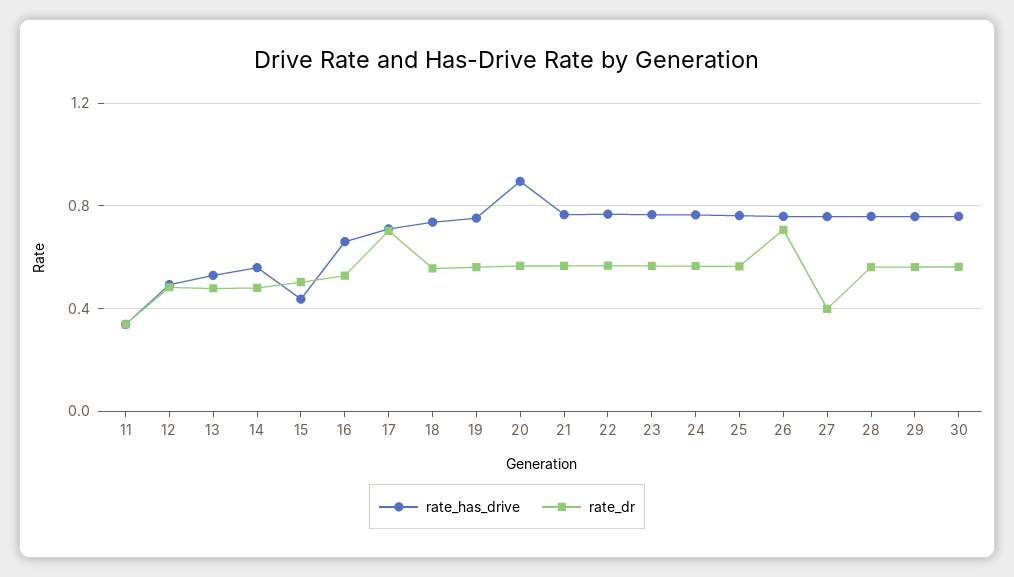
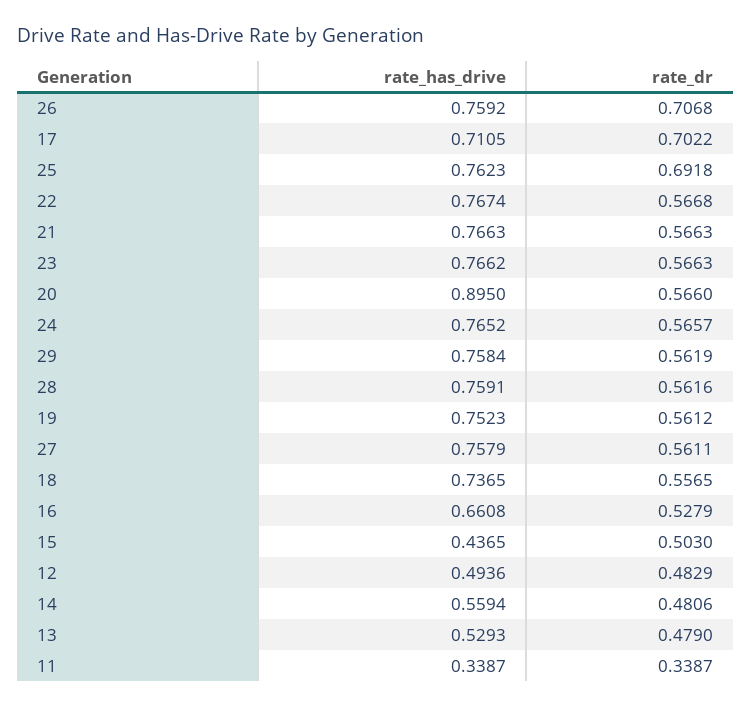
  {
    "rate_has_drive": {
      "11": 0.3387,
      "12": 0.4936,
      "13": 0.5293,
      "14": 0.5594,
      "15": 0.4365,
      "16": 0.6608,
      "17": 0.7105,
      "18": 0.7365,
      "19": 0.7523,
      "20": 0.895,
      "21": 0.7663,
      "22": 0.7674,
      "23": 0.7662,
      "24": 0.7652,
      "25": 0.7623,
      "26": 0.7592,
      "27": 0.7579,
      "28": 0.7591,
-     "29": 0.7584,
+     "29": 0.7584
-     "30": 0.75
    },
    "rate_dr": {
      "11": 0.3387,
      "12": 0.4829,
      "13": 0.479,
      "14": 0.4806,
      "15": 0.503,
      "16": 0.5279,
      "17": 0.7022,
      "18": 0.5565,
      "19": 0.5612,
      "20": 0.566,
      "21": 0.5663,
      "22": 0.5668,
      "23": 0.5663,
      "24": 0.5657,
-     "25": 0.55,
+     "25": 0.6918,
      "26": 0.7068,
-     "27": 0.4,
+     "27": 0.5611,
      "28": 0.5616,
-     "29": 0.5619,
+     "29": 0.5619
-     "30": 0.55
    }
  }

